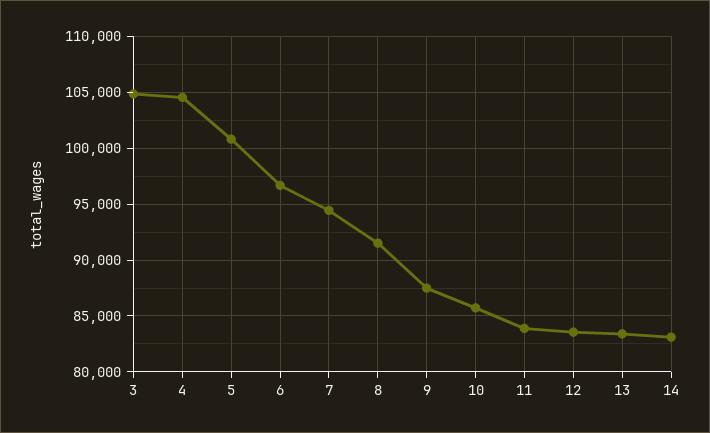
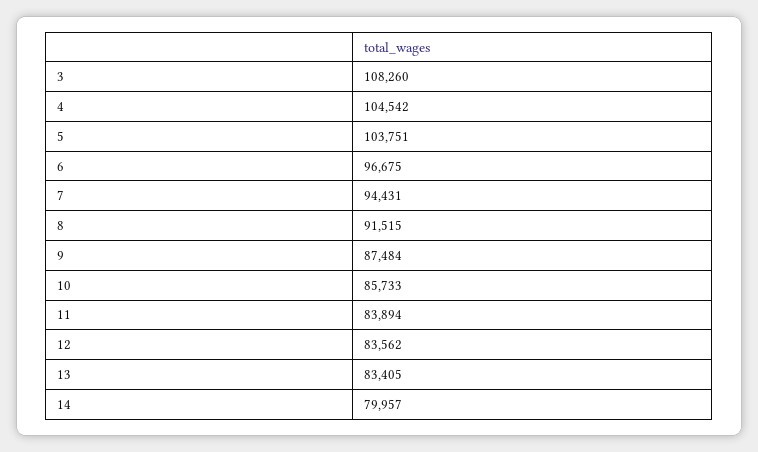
  {
-   "3": 105000,
+   "3": 108260,
    "4": 104542,
-   "5": 101000,
+   "5": 103751,
    "6": 96675,
    "7": 94431,
    "8": 91515,
    "9": 87484,
    "10": 85733,
    "11": 83894,
    "12": 83562,
    "13": 83405,
-   "14": 83000
+   "14": 79957
  }

